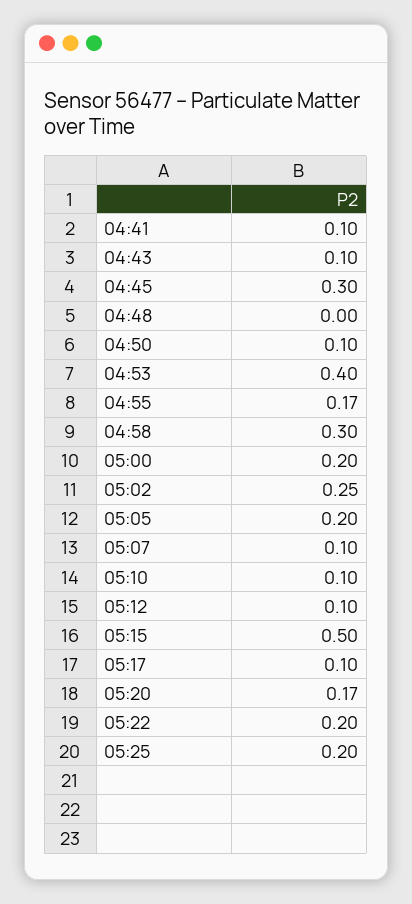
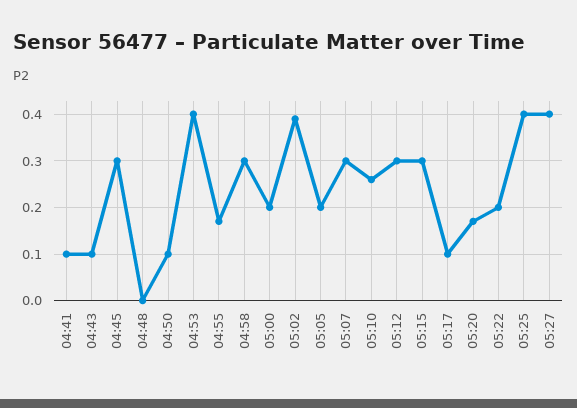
  {
    "04:41": 0.1,
    "04:43": 0.1,
    "04:45": 0.3,
    "04:48": 0,
    "04:50": 0.1,
    "04:53": 0.4,
    "04:55": 0.17,
    "04:58": 0.3,
    "05:00": 0.2,
-   "05:02": 0.25,
+   "05:02": 0.4,
    "05:05": 0.2,
-   "05:07": 0.1,
+   "05:07": 0.3,
-   "05:10": 0.1,
+   "05:10": 0.25,
-   "05:12": 0.1,
+   "05:12": 0.3,
-   "05:15": 0.5,
+   "05:15": 0.3,
    "05:17": 0.1,
    "05:20": 0.17,
    "05:22": 0.2,
-   "05:25": 0.2
+   "05:25": 0.4,
+   "05:27": 0.4
  }

